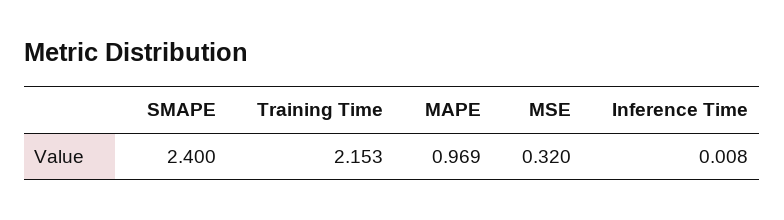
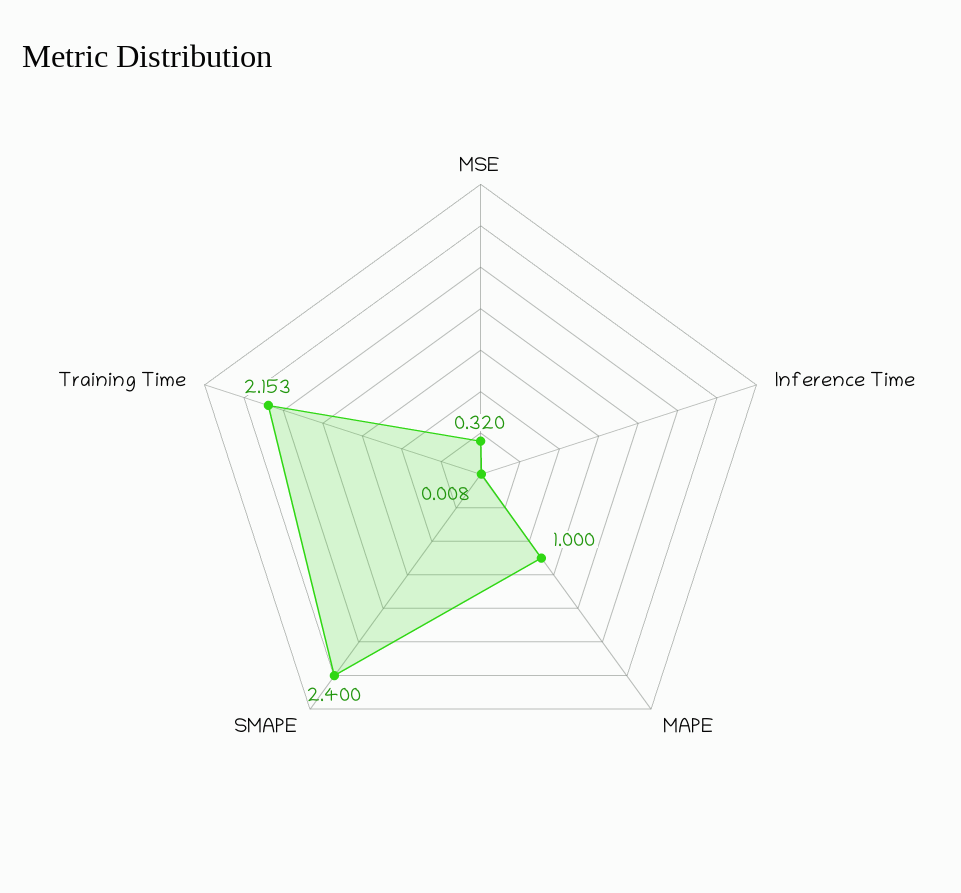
  {
    "SMAPE": 2.4,
    "Training Time": 2.153,
-   "MAPE": 0.969,
+   "MAPE": 1,
    "MSE": 0.32,
    "Inference Time": 0.008
  }

